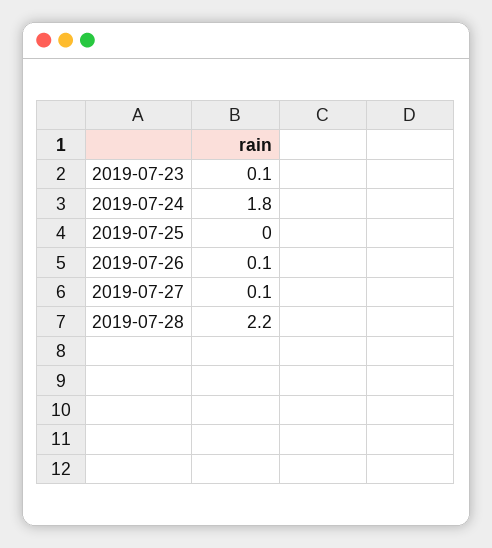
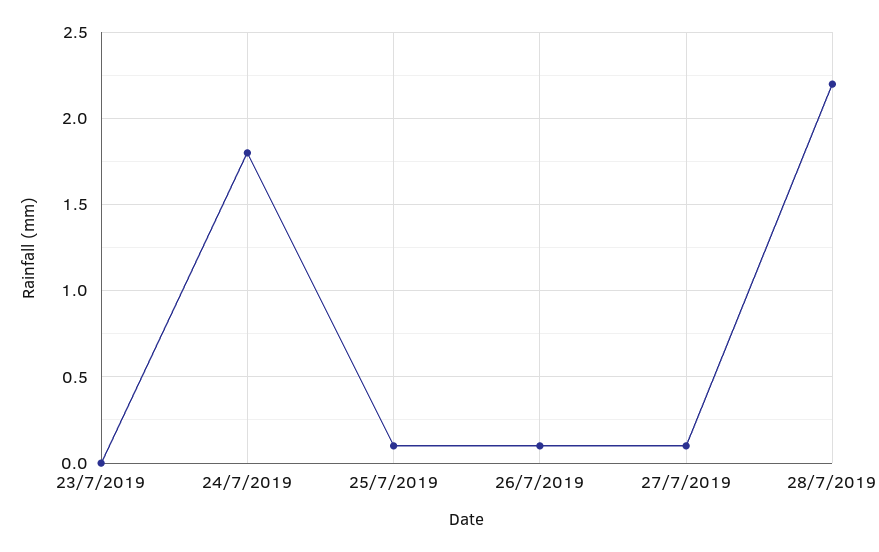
  {
-   "2019-07-23": 0.1,
+   "2019-07-23": 0,
    "2019-07-24": 1.8,
-   "2019-07-25": 0,
+   "2019-07-25": 0.1,
    "2019-07-26": 0.1,
    "2019-07-27": 0.1,
    "2019-07-28": 2.2
  }

